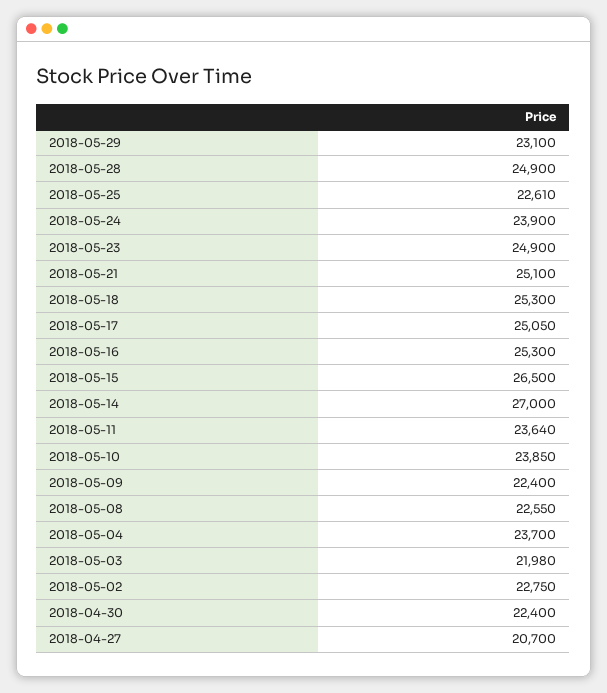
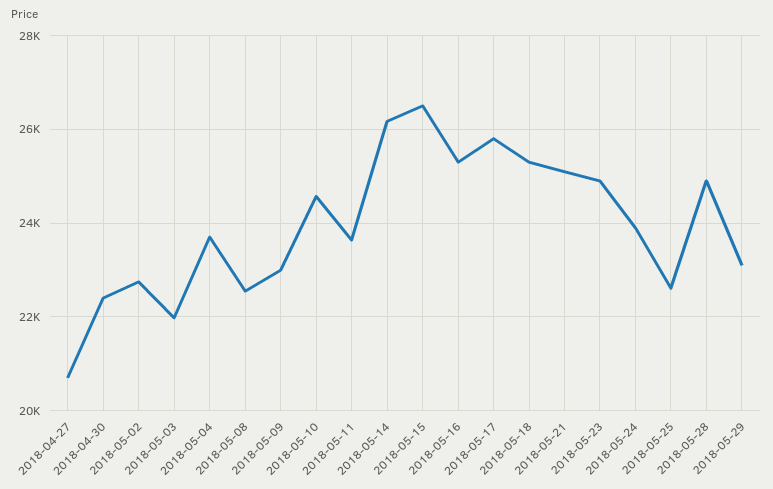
  {
    "2018-05-29": 23100,
    "2018-05-28": 24900,
    "2018-05-25": 22610,
    "2018-05-24": 23900,
    "2018-05-23": 24900,
    "2018-05-21": 25100,
    "2018-05-18": 25300,
-   "2018-05-17": 25050,
+   "2018-05-17": 25800,
    "2018-05-16": 25300,
    "2018-05-15": 26500,
-   "2018-05-14": 27000,
+   "2018-05-14": 26200,
    "2018-05-11": 23640,
-   "2018-05-10": 23850,
+   "2018-05-10": 24600,
-   "2018-05-09": 22400,
+   "2018-05-09": 23000,
    "2018-05-08": 22550,
    "2018-05-04": 23700,
    "2018-05-03": 21980,
    "2018-05-02": 22750,
    "2018-04-30": 22400,
    "2018-04-27": 20700
  }

